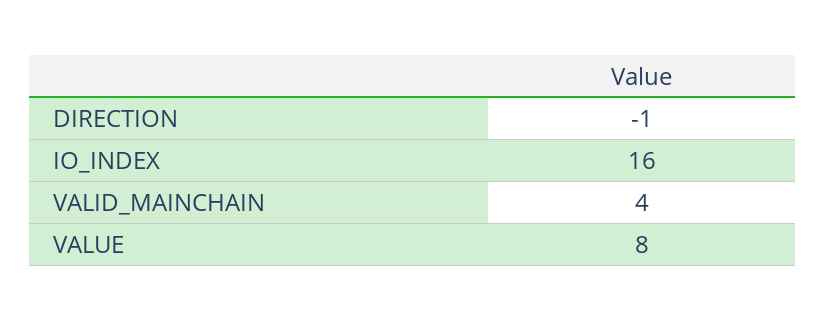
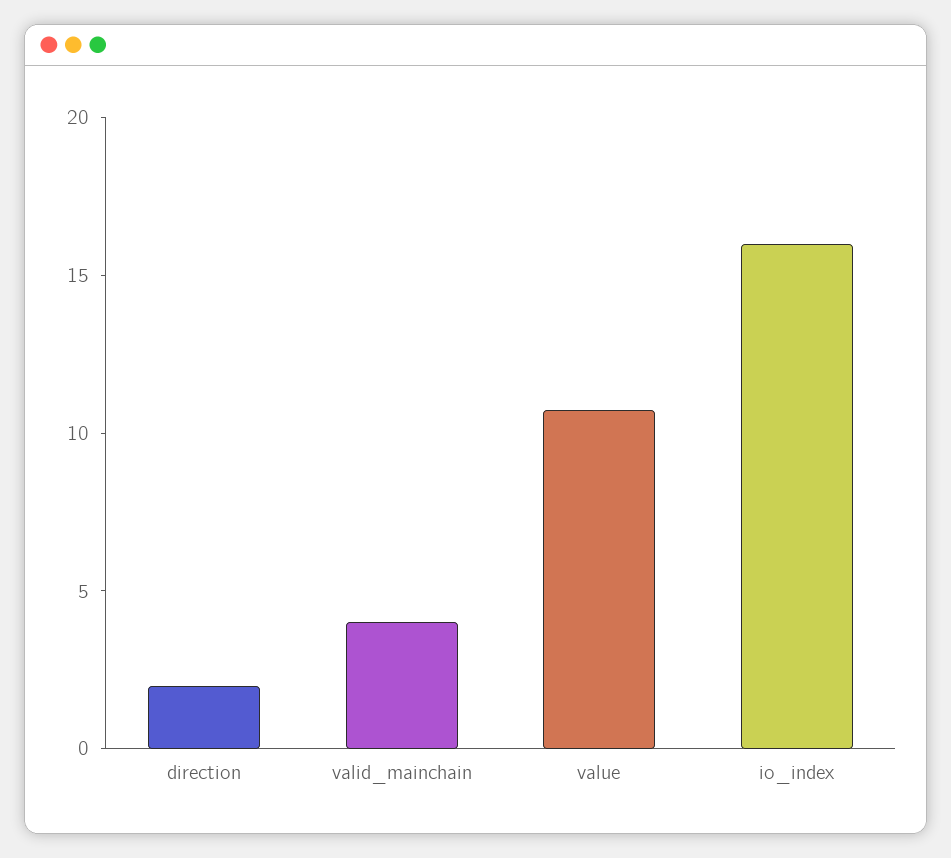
  {
-   "DIRECTION": -1,
+   "DIRECTION": 2,
    "IO_INDEX": 16,
    "VALID_MAINCHAIN": 4,
-   "VALUE": 8
+   "VALUE": 11
  }

